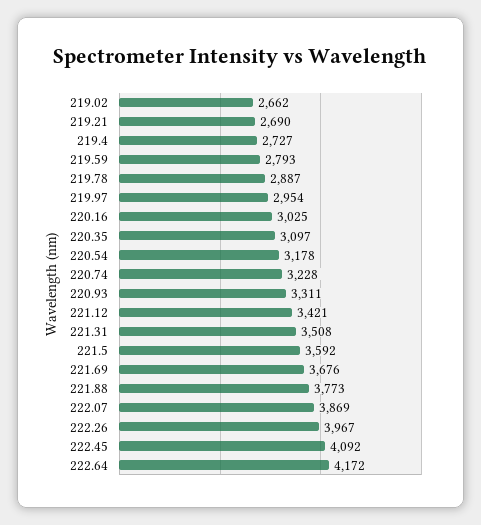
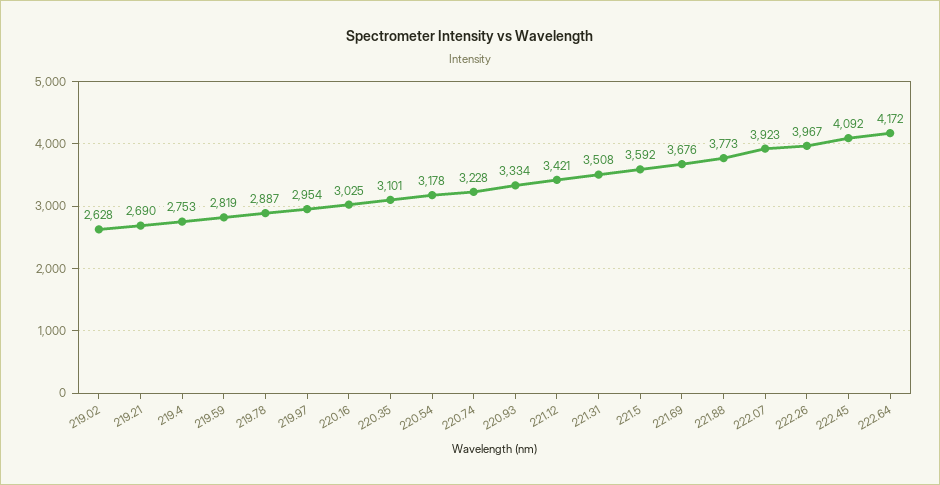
  {
-   "219.02": 2662,
+   "219.02": 2628,
    "219.21": 2690,
-   "219.4": 2727,
+   "219.4": 2753,
-   "219.59": 2793,
+   "219.59": 2819,
    "219.78": 2887,
    "219.97": 2954,
    "220.16": 3025,
-   "220.35": 3097,
+   "220.35": 3101,
    "220.54": 3178,
    "220.74": 3228,
-   "220.93": 3311,
+   "220.93": 3334,
    "221.12": 3421,
    "221.31": 3508,
    "221.5": 3592,
    "221.69": 3676,
    "221.88": 3773,
-   "222.07": 3869,
+   "222.07": 3923,
    "222.26": 3967,
    "222.45": 4092,
    "222.64": 4172
  }

